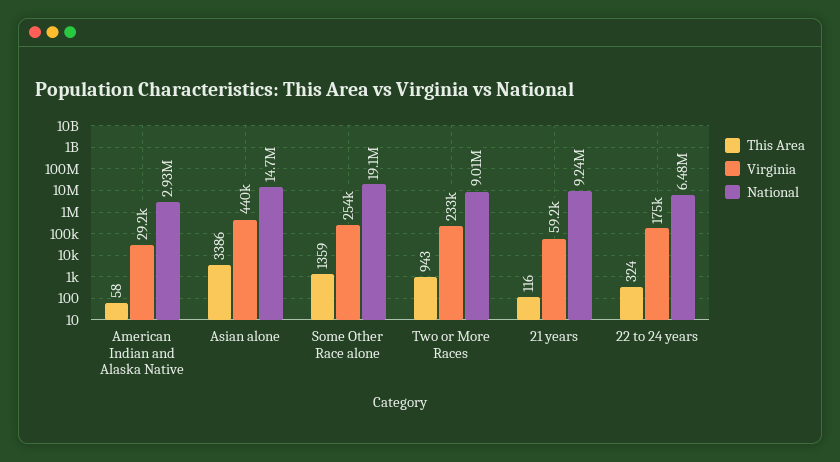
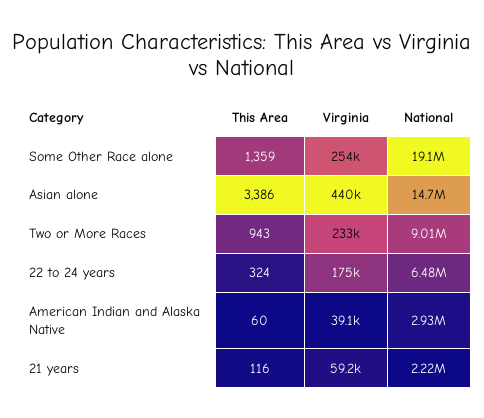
  {
    "This Area": {
-     "American Indian and Alaska Native": 58,
+     "American Indian and Alaska Native": 60,
      "Asian alone": 3386,
      "Some Other Race alone": 1359,
      "Two or More Races": 943,
      "21 years": 116,
      "22 to 24 years": 324
    },
    "Virginia": {
-     "American Indian and Alaska Native": 29200,
+     "American Indian and Alaska Native": 39100,
      "Asian alone": 440000,
      "Some Other Race alone": 254000,
      "Two or More Races": 233000,
      "21 years": 59200,
      "22 to 24 years": 175000
    },
    "National": {
      "American Indian and Alaska Native": 2930000,
      "Asian alone": 14700000,
      "Some Other Race alone": 19100000,
      "Two or More Races": 9010000,
-     "21 years": 9240000,
+     "21 years": 2220000,
      "22 to 24 years": 6480000
    }
  }

